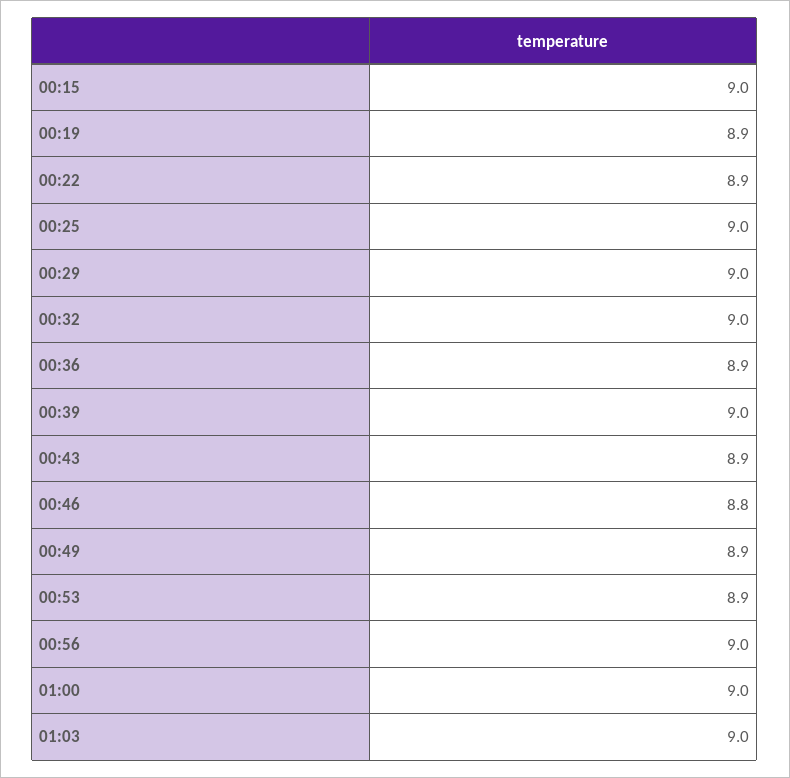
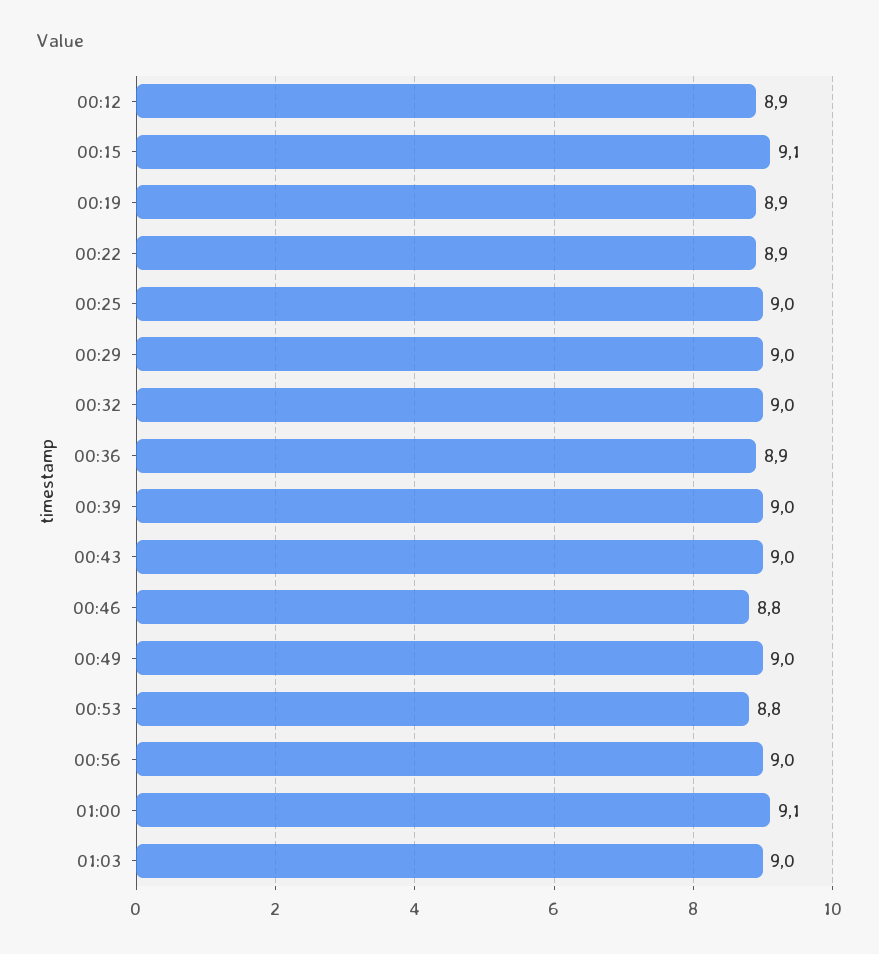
  {
-   "00:15": 9,
+   "00:15": 9.1,
    "00:19": 8.9,
    "00:22": 8.9,
    "00:25": 9,
    "00:29": 9,
    "00:32": 9,
    "00:36": 8.9,
    "00:39": 9,
-   "00:43": 8.9,
+   "00:43": 9,
    "00:46": 8.8,
-   "00:49": 8.9,
+   "00:49": 9,
-   "00:53": 8.9,
+   "00:53": 8.8,
    "00:56": 9,
-   "01:00": 9,
+   "01:00": 9.1,
-   "01:03": 9
+   "01:03": 9,
+   "00:12": 8.9
  }

